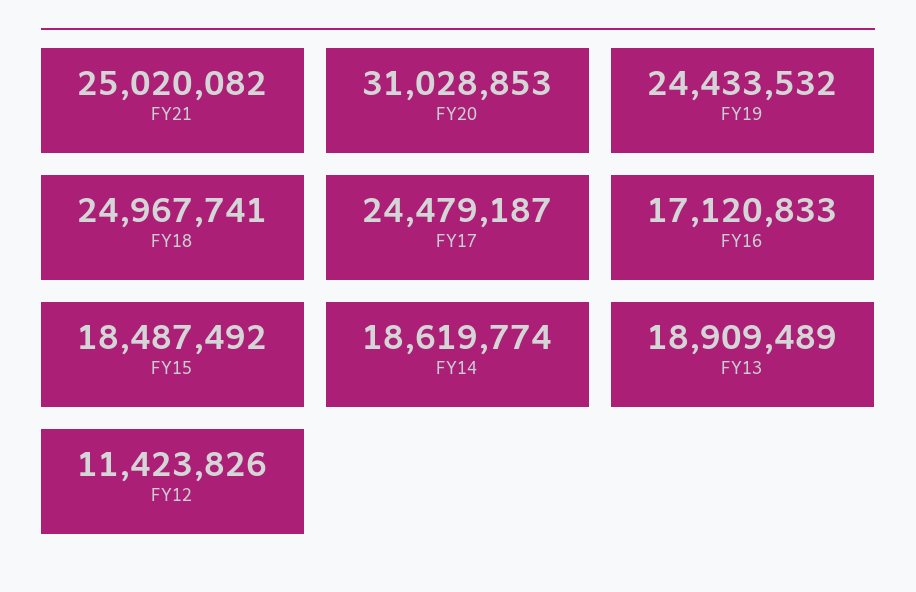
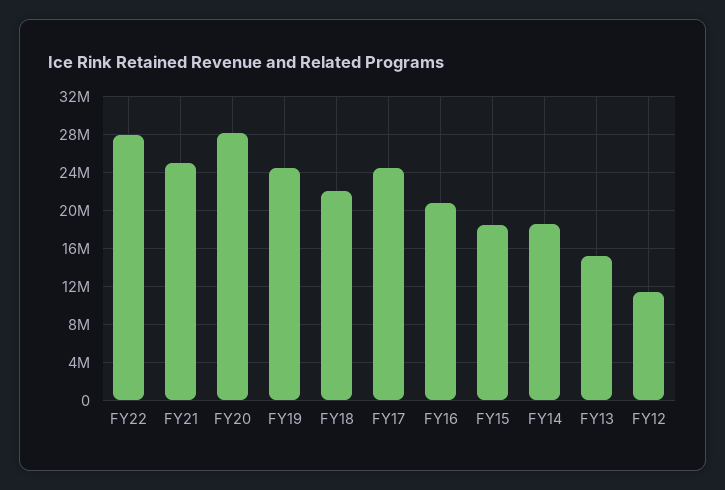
  {
    "FY21": 25020082,
-   "FY20": 31028853,
+   "FY20": 28000000,
    "FY19": 24433532,
-   "FY18": 24967741,
+   "FY18": 22000000,
    "FY17": 24479187,
-   "FY16": 17120833,
+   "FY16": 21000000,
    "FY15": 18487492,
    "FY14": 18619774,
-   "FY13": 18909489,
+   "FY13": 15000000,
-   "FY12": 11423826
+   "FY12": 11423826,
+   "FY22": 28000000
  }

